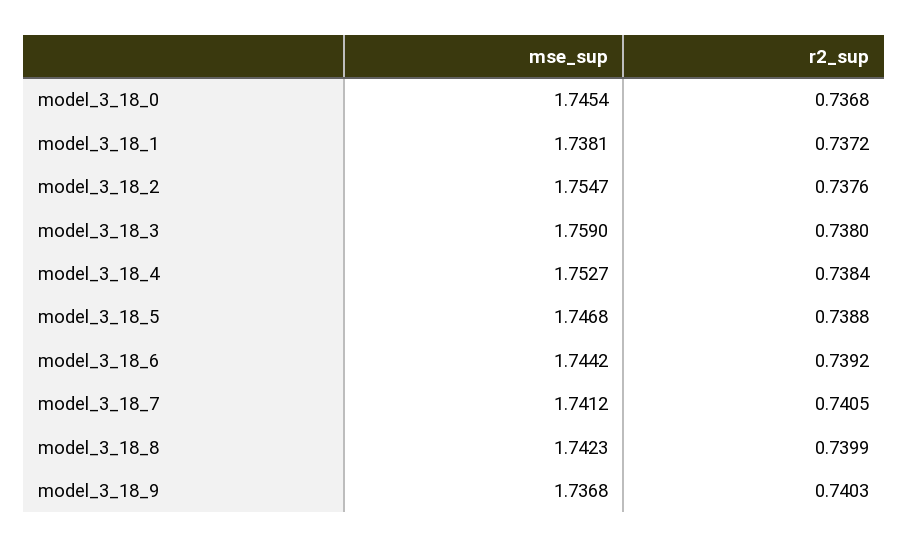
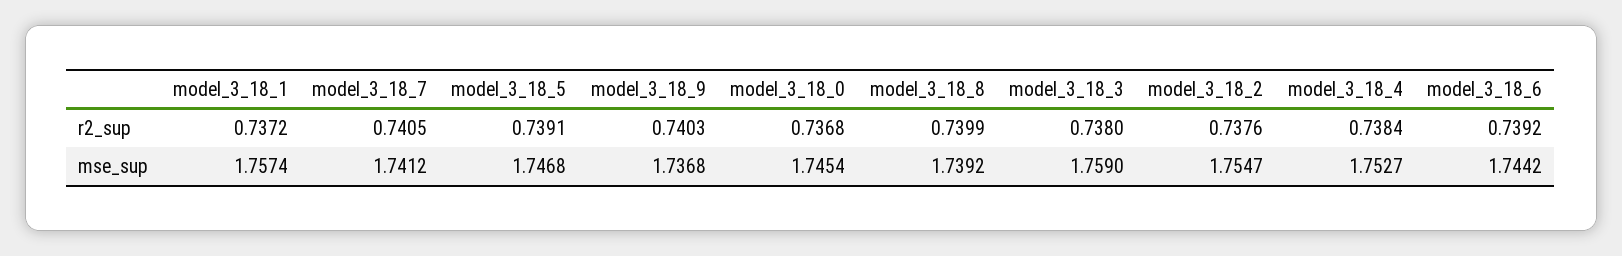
  {
    "mse_sup": {
      "model_3_18_0": 1.7454,
-     "model_3_18_1": 1.7381,
+     "model_3_18_1": 1.7574,
      "model_3_18_2": 1.7547,
      "model_3_18_3": 1.759,
      "model_3_18_4": 1.7527,
      "model_3_18_5": 1.7468,
      "model_3_18_6": 1.7442,
      "model_3_18_7": 1.7412,
-     "model_3_18_8": 1.7423,
+     "model_3_18_8": 1.7392,
      "model_3_18_9": 1.7368
    },
    "r2_sup": {
      "model_3_18_0": 0.7368,
      "model_3_18_1": 0.7372,
      "model_3_18_2": 0.7376,
      "model_3_18_3": 0.738,
      "model_3_18_4": 0.7384,
-     "model_3_18_5": 0.7388,
+     "model_3_18_5": 0.7391,
      "model_3_18_6": 0.7392,
      "model_3_18_7": 0.7405,
      "model_3_18_8": 0.7399,
      "model_3_18_9": 0.7403
    }
  }

